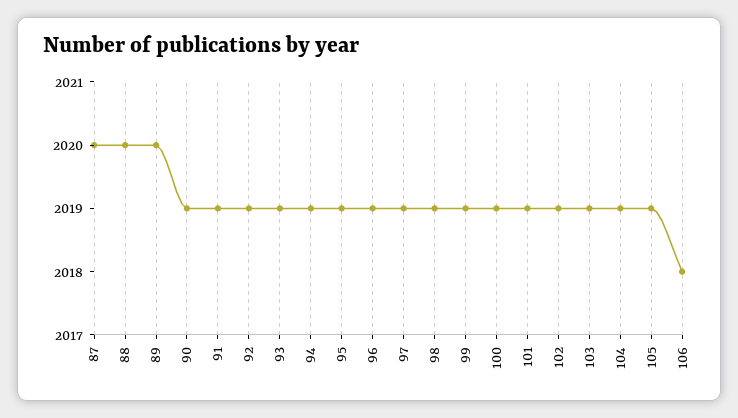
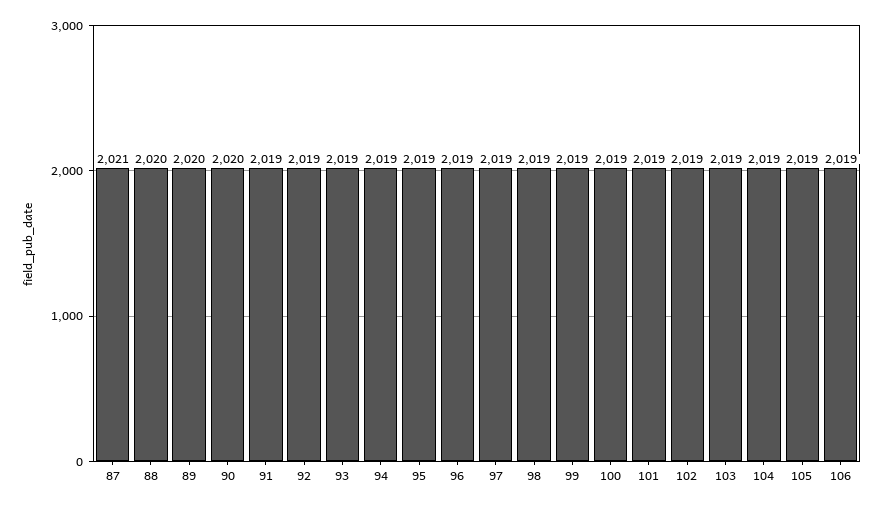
  {
-   "87": 2020,
+   "87": 2021,
    "88": 2020,
    "89": 2020,
-   "90": 2019,
+   "90": 2020,
    "91": 2019,
    "92": 2019,
    "93": 2019,
    "94": 2019,
    "95": 2019,
    "96": 2019,
    "97": 2019,
    "98": 2019,
    "99": 2019,
    "100": 2019,
    "101": 2019,
    "102": 2019,
    "103": 2019,
    "104": 2019,
    "105": 2019,
-   "106": 2018
+   "106": 2019
  }

